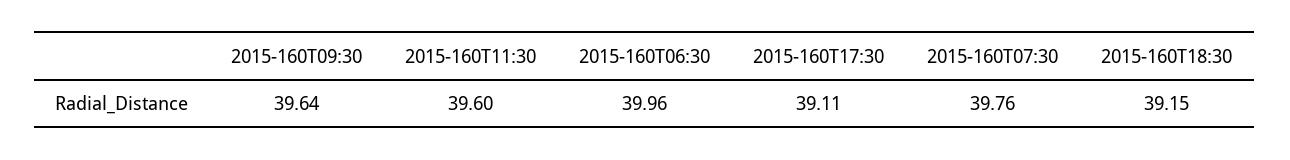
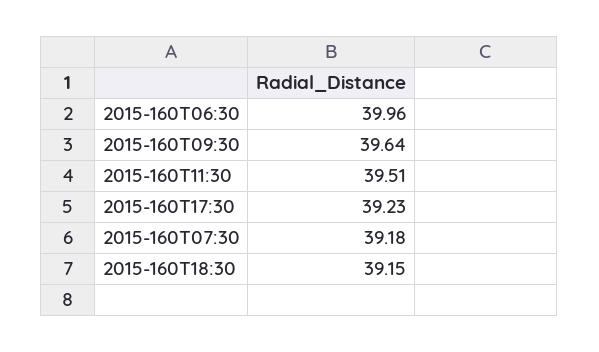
  {
    "2015-160T09:30": 39.64,
-   "2015-160T11:30": 39.6,
+   "2015-160T11:30": 39.51,
    "2015-160T06:30": 39.96,
-   "2015-160T17:30": 39.11,
+   "2015-160T17:30": 39.23,
-   "2015-160T07:30": 39.76,
+   "2015-160T07:30": 39.18,
    "2015-160T18:30": 39.15
  }

